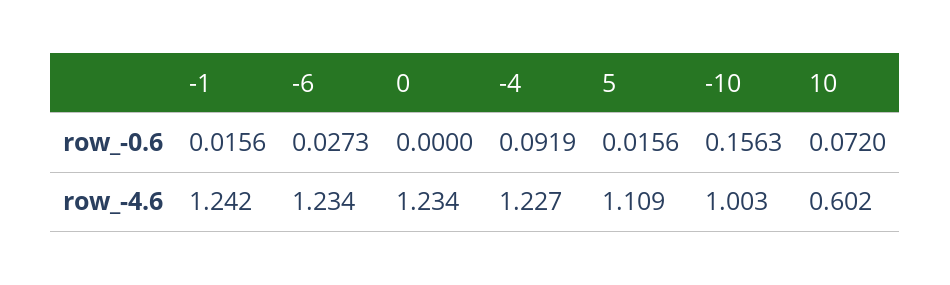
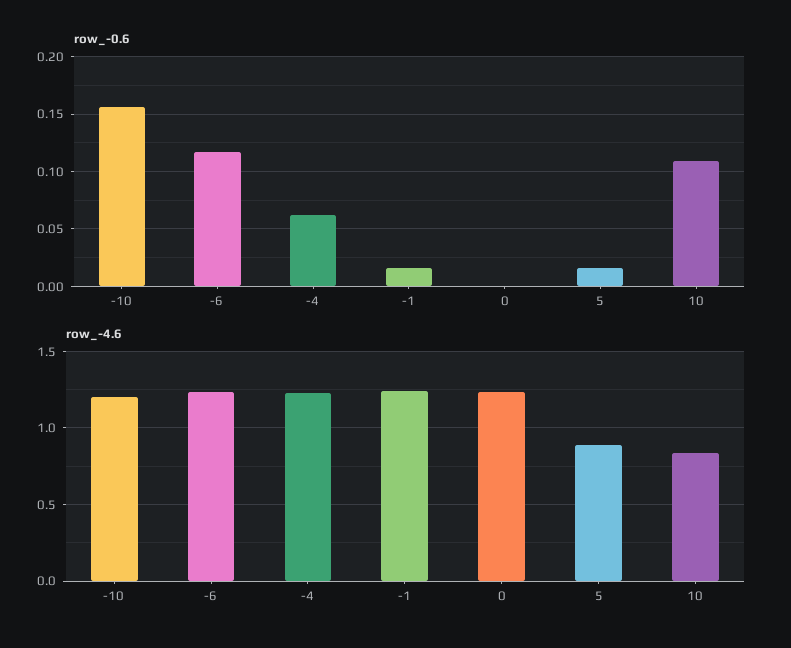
  {
    "row_-0.6": {
      "-1": 0.0156,
-     "-6": 0.0273,
+     "-6": 0.12,
      "0": 0,
-     "-4": 0.0919,
+     "-4": 0.06,
      "5": 0.0156,
      "-10": 0.1563,
-     "10": 0.072
+     "10": 0.11
    },
    "row_-4.6": {
      "-1": 1.242,
      "-6": 1.234,
      "0": 1.234,
      "-4": 1.227,
-     "5": 1.109,
+     "5": 0.9,
-     "-10": 1.003,
+     "-10": 1.2,
-     "10": 0.602
+     "10": 0.85
    }
  }

